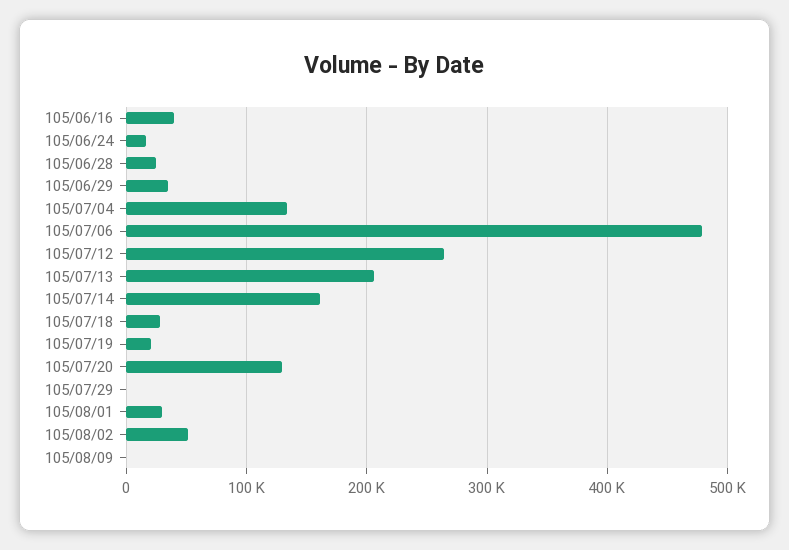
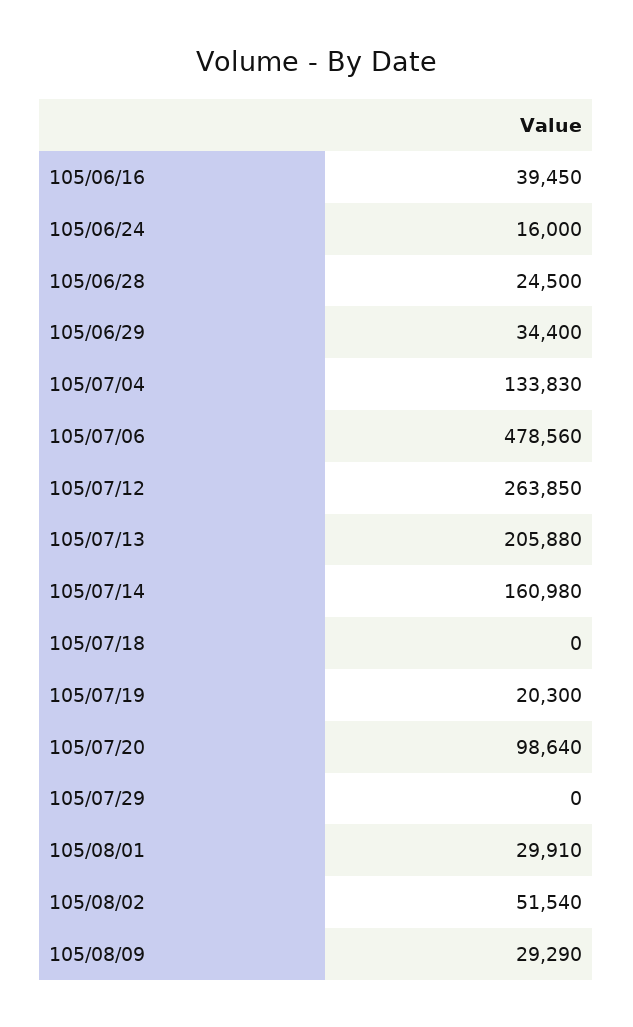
  {
    "105/06/16": 39450,
    "105/06/24": 16000,
    "105/06/28": 24500,
    "105/06/29": 34400,
    "105/07/04": 133830,
    "105/07/06": 478560,
    "105/07/12": 263850,
    "105/07/13": 205880,
    "105/07/14": 160980,
-   "105/07/18": 30000,
+   "105/07/18": 0,
    "105/07/19": 20300,
-   "105/07/20": 130000,
+   "105/07/20": 98640,
    "105/07/29": 0,
    "105/08/01": 29910,
    "105/08/02": 51540,
-   "105/08/09": 0
+   "105/08/09": 29290
  }

